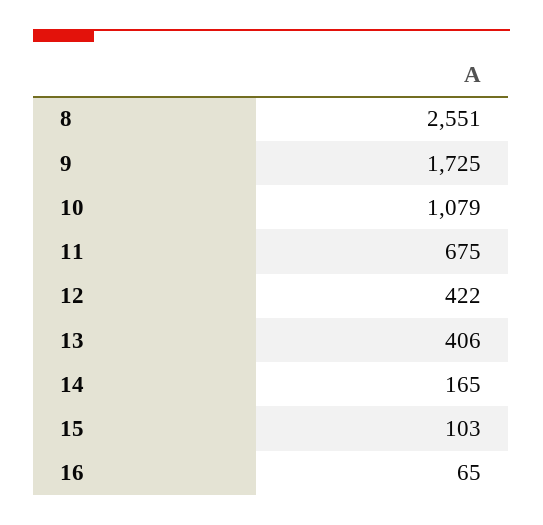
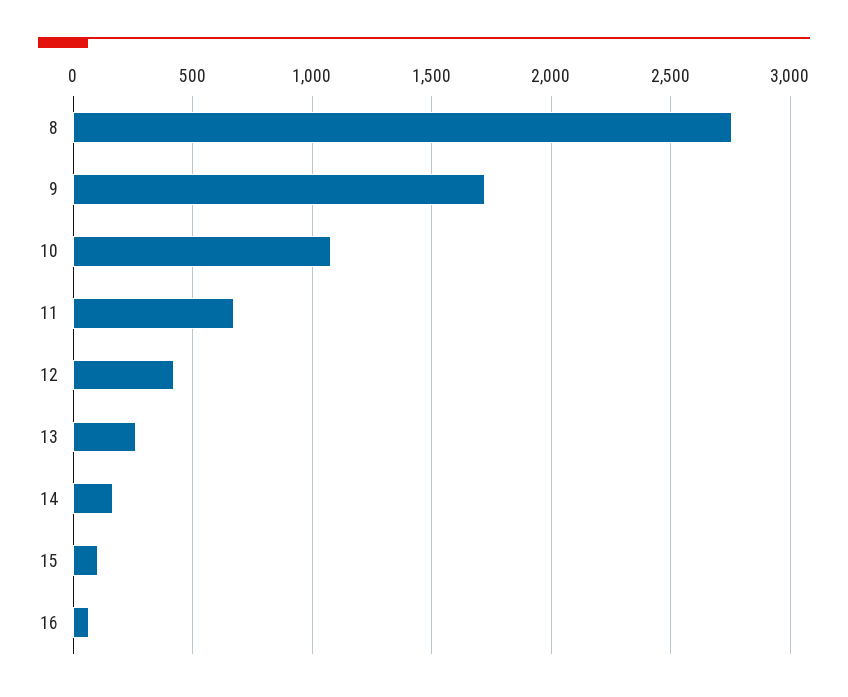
  {
-   "8": 2551,
+   "8": 2750,
    "9": 1725,
    "10": 1079,
    "11": 675,
    "12": 422,
-   "13": 406,
+   "13": 250,
    "14": 165,
    "15": 103,
    "16": 65
  }

